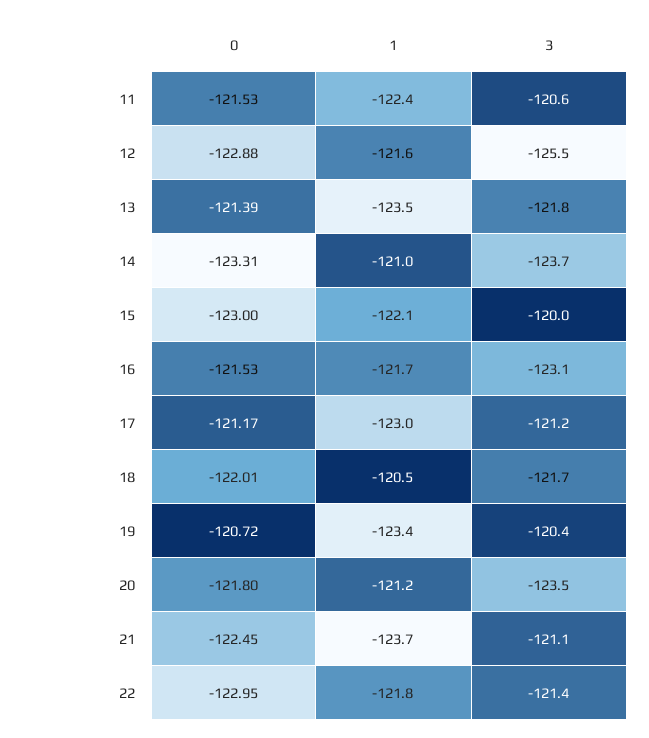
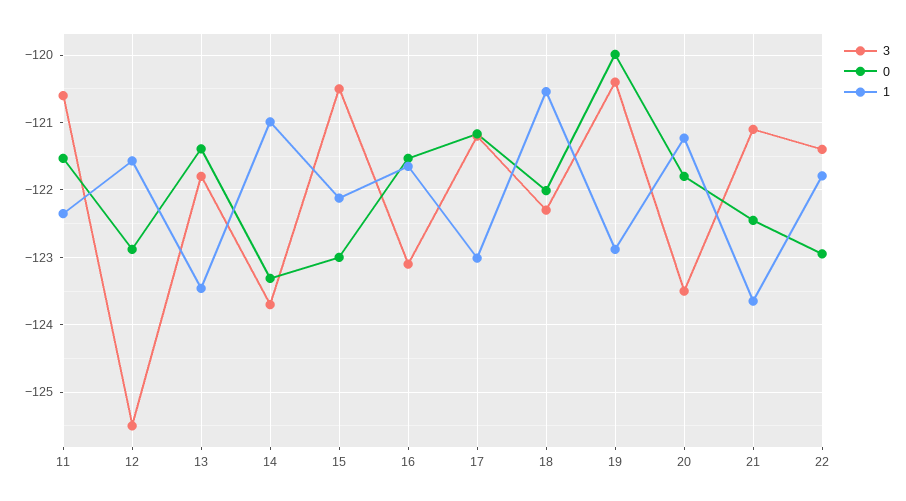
  {
    "0": {
      "11": -121.53,
      "12": -122.88,
      "13": -121.39,
      "14": -123.31,
      "15": -123,
      "16": -121.53,
      "17": -121.17,
      "18": -122.01,
-     "19": -120.72,
+     "19": -120,
      "20": -121.8,
      "21": -122.45,
      "22": -122.95
    },
    "1": {
      "11": -122.4,
      "12": -121.6,
      "13": -123.5,
      "14": -121,
      "15": -122.1,
      "16": -121.7,
      "17": -123,
      "18": -120.5,
-     "19": -123.4,
+     "19": -122.9,
      "20": -121.2,
      "21": -123.7,
      "22": -121.8
    },
    "3": {
      "11": -120.6,
      "12": -125.5,
      "13": -121.8,
      "14": -123.7,
-     "15": -120,
+     "15": -120.5,
      "16": -123.1,
      "17": -121.2,
-     "18": -121.7,
+     "18": -122.3,
      "19": -120.4,
      "20": -123.5,
      "21": -121.1,
      "22": -121.4
    }
  }

